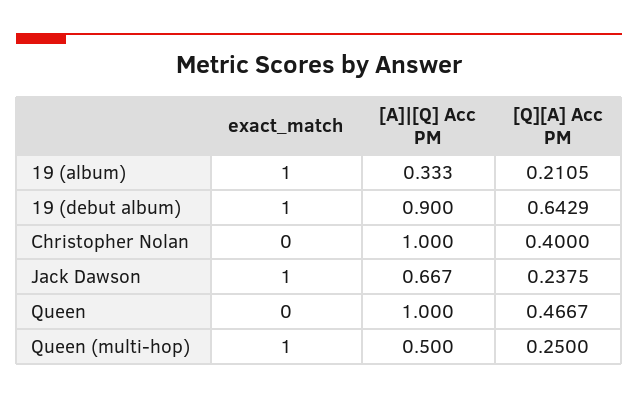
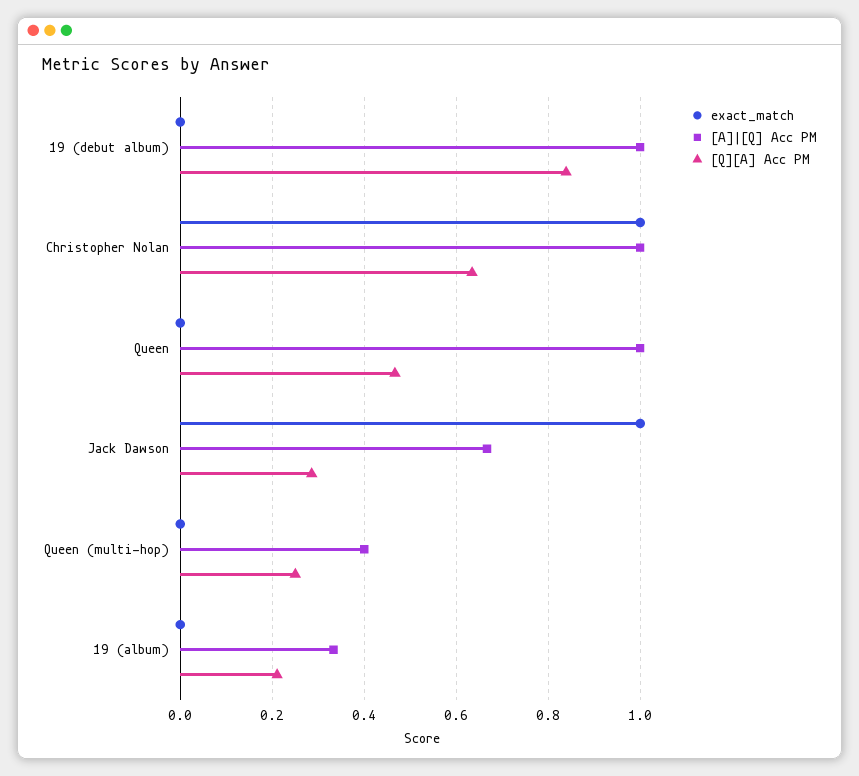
  {
    "exact_match": {
-     "19 (album)": 1,
+     "19 (album)": 0,
-     "19 (debut album)": 1,
+     "19 (debut album)": 0,
-     "Christopher Nolan": 0,
+     "Christopher Nolan": 1,
      "Jack Dawson": 1,
      "Queen": 0,
-     "Queen (multi-hop)": 1
+     "Queen (multi-hop)": 0
    },
    "[A]|[Q] Acc PM": {
      "19 (album)": 0.333,
-     "19 (debut album)": 0.9,
+     "19 (debut album)": 1,
      "Christopher Nolan": 1,
      "Jack Dawson": 0.667,
      "Queen": 1,
-     "Queen (multi-hop)": 0.5
+     "Queen (multi-hop)": 0.4
    },
    "[Q][A] Acc PM": {
      "19 (album)": 0.2105,
-     "19 (debut album)": 0.6429,
+     "19 (debut album)": 0.84,
-     "Christopher Nolan": 0.4,
+     "Christopher Nolan": 0.64,
-     "Jack Dawson": 0.2375,
+     "Jack Dawson": 0.28,
      "Queen": 0.4667,
      "Queen (multi-hop)": 0.25
    }
  }

